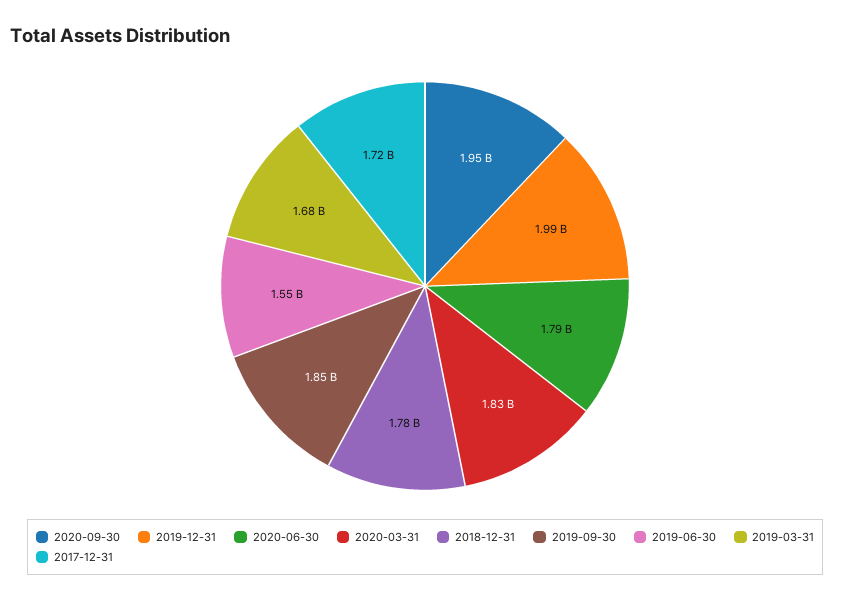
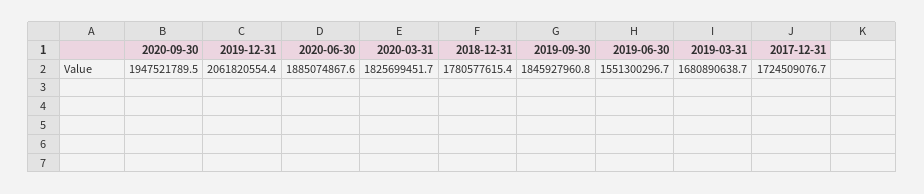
  {
    "2020-09-30": 1947521789.5,
-   "2019-12-31": 1990000000,
+   "2019-12-31": 2061820554.4,
-   "2020-06-30": 1790000000,
+   "2020-06-30": 1885074867.6,
    "2020-03-31": 1825699451.7,
    "2018-12-31": 1780577615.4,
    "2019-09-30": 1845927960.8,
    "2019-06-30": 1551300296.7,
    "2019-03-31": 1680890638.7,
    "2017-12-31": 1724509076.7
  }

